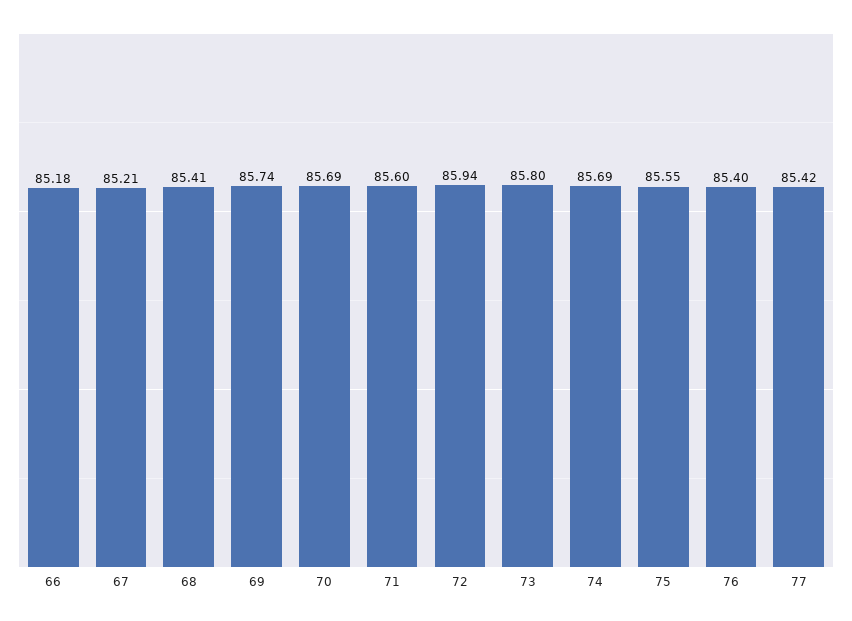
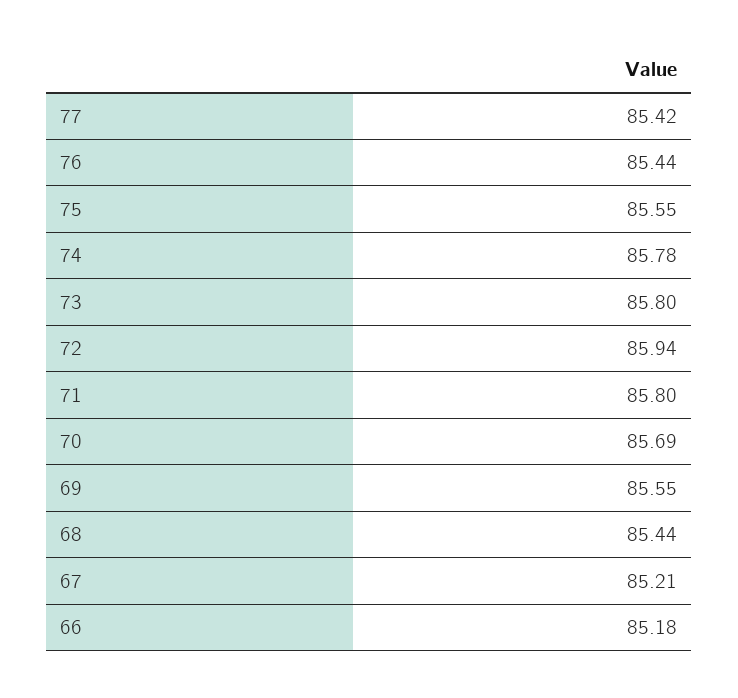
  {
    "66": 85.18,
    "67": 85.21,
-   "68": 85.41,
+   "68": 85.44,
-   "69": 85.74,
+   "69": 85.55,
    "70": 85.69,
-   "71": 85.6,
+   "71": 85.8,
    "72": 85.94,
    "73": 85.8,
-   "74": 85.69,
+   "74": 85.78,
    "75": 85.55,
-   "76": 85.4,
+   "76": 85.44,
    "77": 85.42
  }

